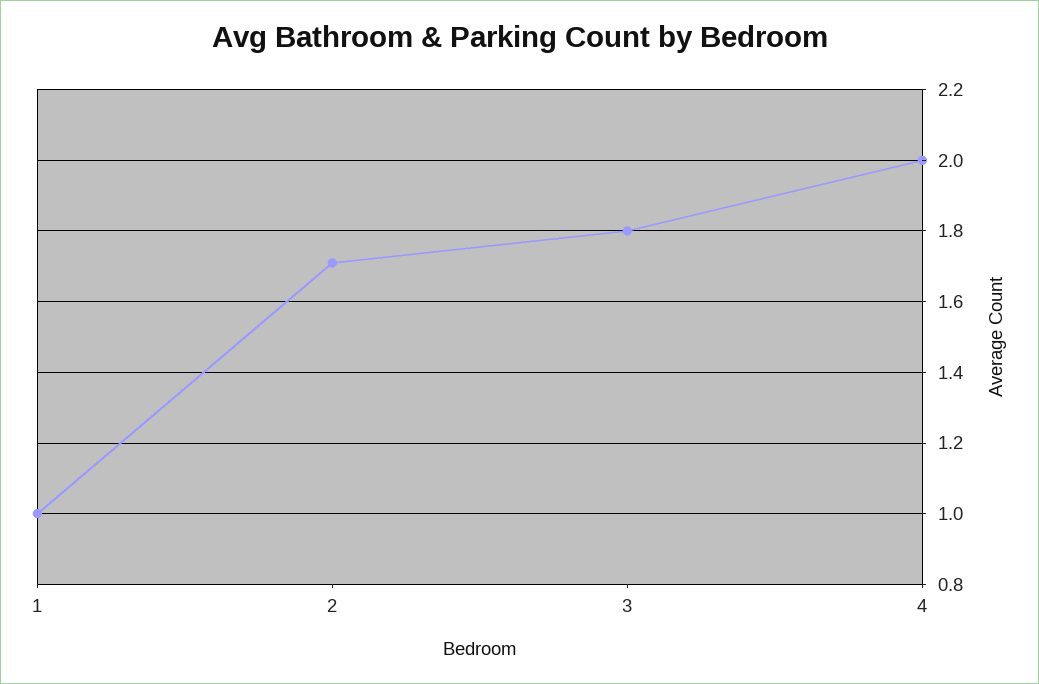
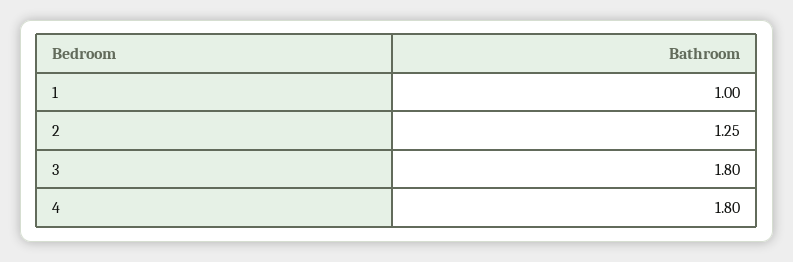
  {
    "1": 1,
-   "2": 1.7,
+   "2": 1.25,
    "3": 1.8,
-   "4": 2
+   "4": 1.8
  }

